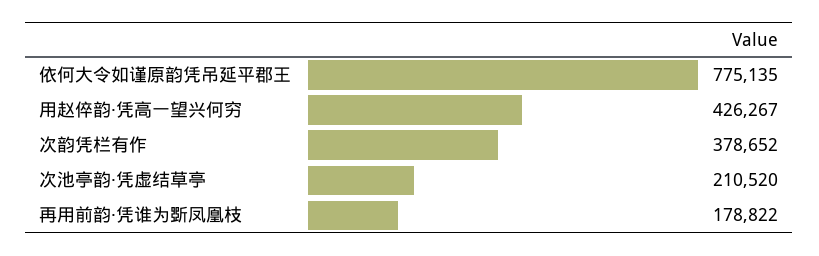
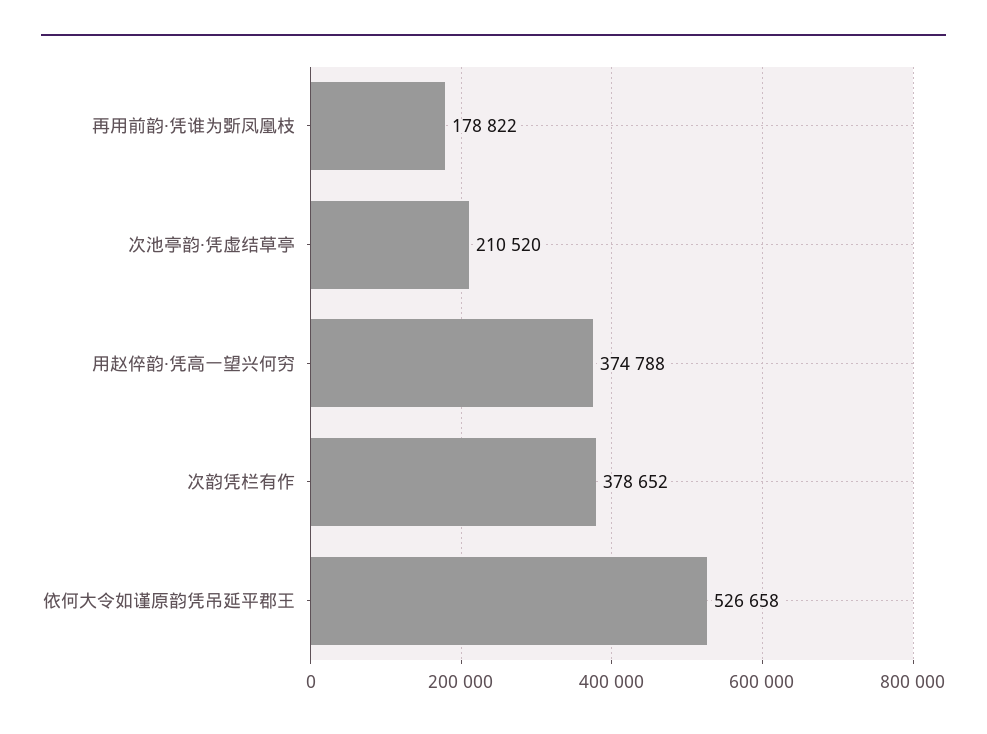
  {
-   "依何大令如谨原韵凭吊延平郡王": 775135,
+   "依何大令如谨原韵凭吊延平郡王": 526658,
-   "用赵倅韵·凭高一望兴何穷": 426267,
+   "用赵倅韵·凭高一望兴何穷": 374788,
    "次韵凭栏有作": 378652,
    "次池亭韵·凭虚结草亭": 210520,
    "再用前韵·凭谁为斲凤凰枝": 178822
  }

